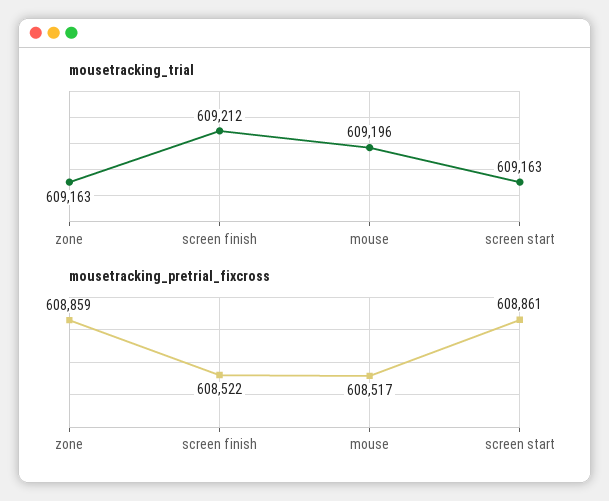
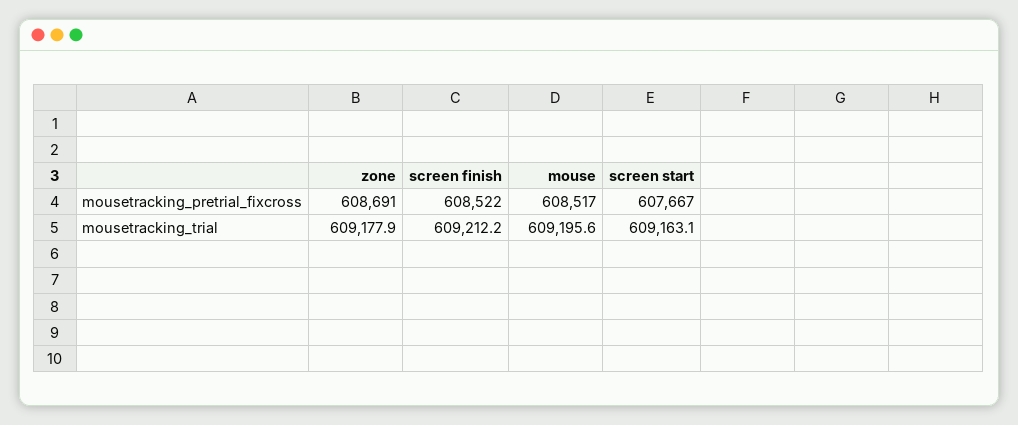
  {
    "mousetracking_trial": {
-     "zone": 609163,
+     "zone": 609177.9,
      "screen finish": 609212.2,
      "mouse": 609195.6,
      "screen start": 609163.1
    },
    "mousetracking_pretrial_fixcross": {
-     "zone": 608859,
+     "zone": 608691,
      "screen finish": 608522,
      "mouse": 608517,
-     "screen start": 608861
+     "screen start": 607667
    }
  }

